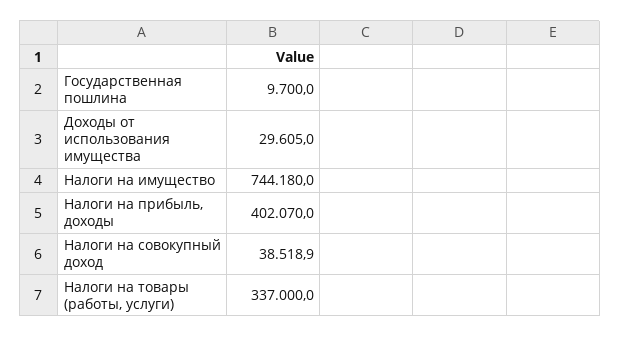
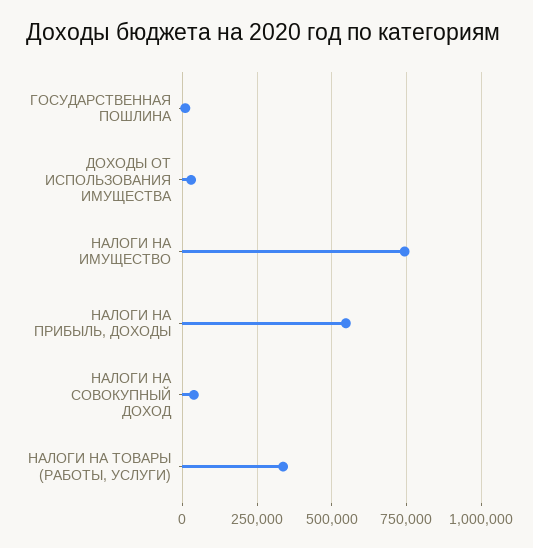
  {
    "Государственная пошлина": 9700,
    "Доходы от использования имущества": 29605,
    "Налоги на имущество": 744180,
-   "Налоги на прибыль, доходы": 402070,
+   "Налоги на прибыль, доходы": 550000,
    "Налоги на совокупный доход": 38518.9,
    "Налоги на товары (работы, услуги)": 337000
  }

